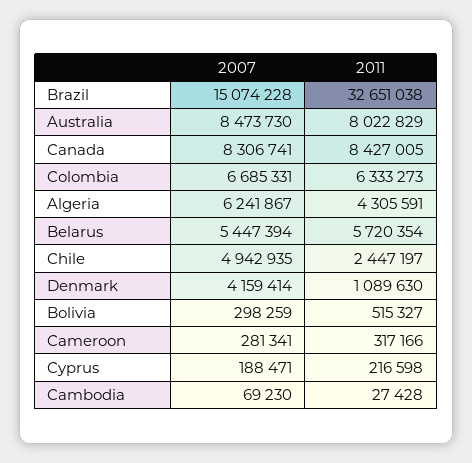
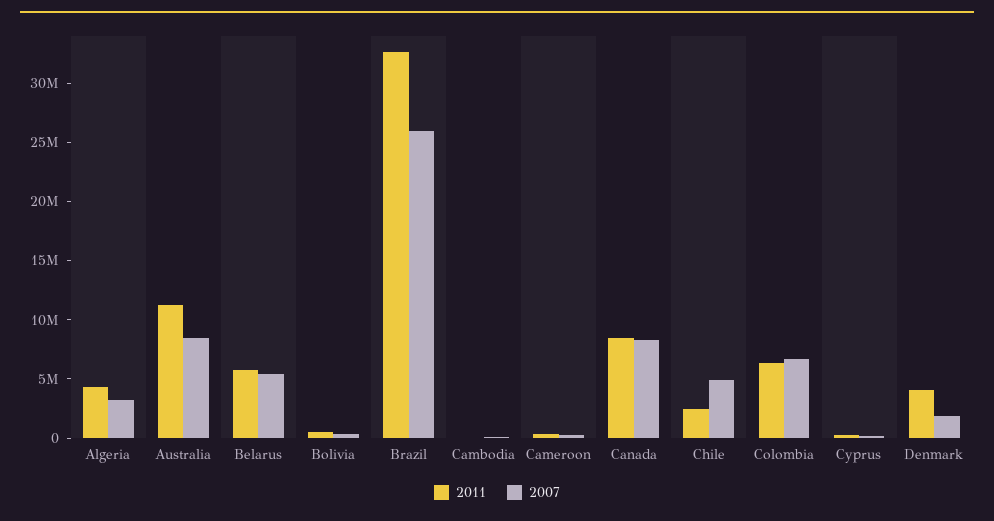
  {
    "2007": {
-     "Brazil": 15074228,
+     "Brazil": 26000000,
      "Australia": 8473730,
      "Canada": 8306741,
      "Colombia": 6685331,
-     "Algeria": 6241867,
+     "Algeria": 3000000,
      "Belarus": 5447394,
      "Chile": 4942935,
-     "Denmark": 4159414,
+     "Denmark": 2000000,
      "Bolivia": 298259,
      "Cameroon": 281341,
      "Cyprus": 188471,
      "Cambodia": 69230
    },
    "2011": {
      "Brazil": 32651038,
-     "Australia": 8022829,
+     "Australia": 11000000,
      "Canada": 8427005,
      "Colombia": 6333273,
      "Algeria": 4305591,
      "Belarus": 5720354,
      "Chile": 2447197,
-     "Denmark": 1089630,
+     "Denmark": 4000000,
      "Bolivia": 515327,
      "Cameroon": 317166,
      "Cyprus": 216598,
      "Cambodia": 27428
    }
  }

